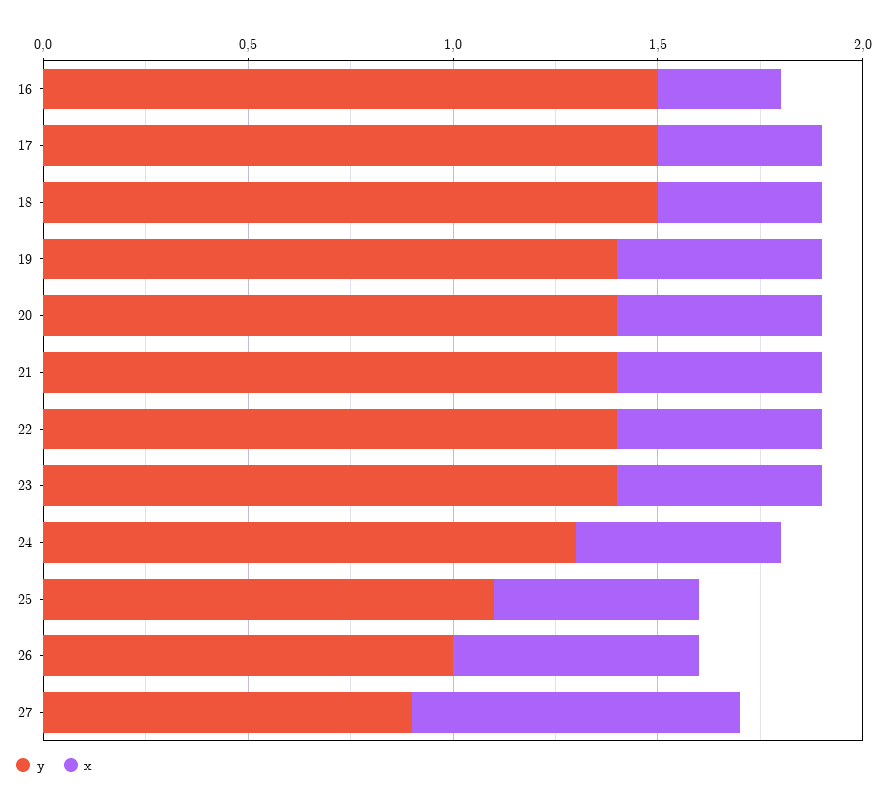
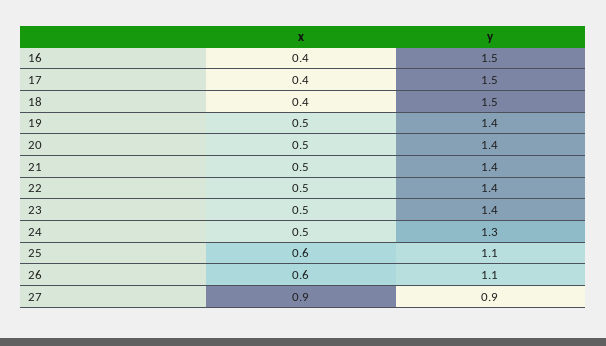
  {
    "y": {
      "16": 1.5,
      "17": 1.5,
      "18": 1.5,
      "19": 1.4,
      "20": 1.4,
      "21": 1.4,
      "22": 1.4,
      "23": 1.4,
      "24": 1.3,
      "25": 1.1,
-     "26": 1,
+     "26": 1.1,
      "27": 0.9
    },
    "x": {
-     "16": 0.3,
+     "16": 0.4,
      "17": 0.4,
      "18": 0.4,
      "19": 0.5,
      "20": 0.5,
      "21": 0.5,
      "22": 0.5,
      "23": 0.5,
      "24": 0.5,
-     "25": 0.5,
+     "25": 0.6,
      "26": 0.6,
-     "27": 0.8
+     "27": 0.9
    }
  }

